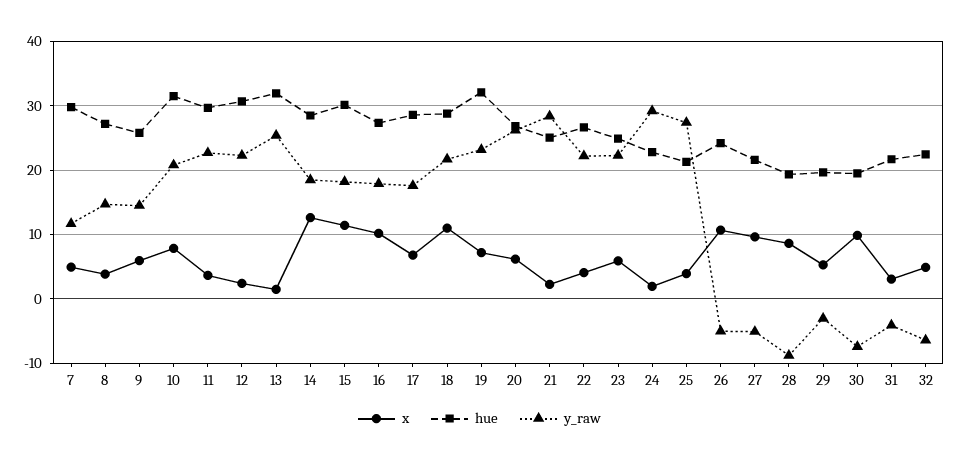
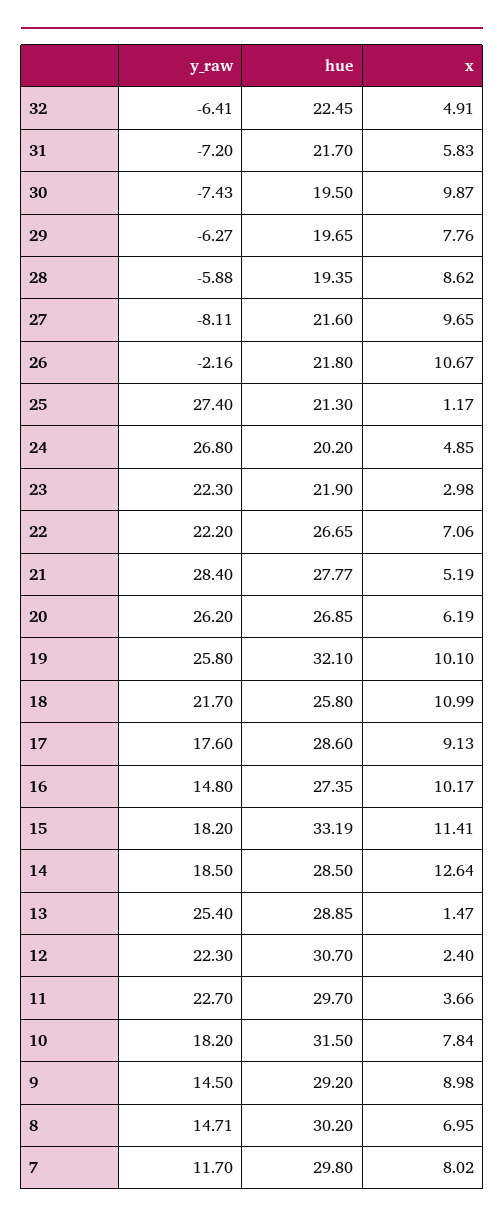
  {
    "x": {
-     "7": 5,
+     "7": 8.02,
-     "8": 4,
+     "8": 6.95,
-     "9": 6,
+     "9": 8.98,
      "10": 7.84,
      "11": 3.66,
      "12": 2.4,
      "13": 1.47,
      "14": 12.64,
      "15": 11.41,
      "16": 10.17,
-     "17": 7,
+     "17": 9.13,
      "18": 10.99,
-     "19": 7,
+     "19": 10.1,
      "20": 6.19,
-     "21": 2,
+     "21": 5.19,
-     "22": 4,
+     "22": 7.06,
-     "23": 6,
+     "23": 2.98,
-     "24": 2,
+     "24": 4.85,
-     "25": 4,
+     "25": 1.17,
      "26": 10.67,
      "27": 9.65,
      "28": 8.62,
-     "29": 5,
+     "29": 7.76,
      "30": 9.87,
-     "31": 3,
+     "31": 5.83,
      "32": 4.91
    },
    "hue": {
      "7": 29.8,
-     "8": 27,
+     "8": 30.2,
-     "9": 26,
+     "9": 29.2,
      "10": 31.5,
      "11": 29.7,
      "12": 30.7,
-     "13": 32,
+     "13": 28.85,
      "14": 28.5,
-     "15": 30,
+     "15": 33.19,
      "16": 27.35,
      "17": 28.6,
-     "18": 29,
+     "18": 25.8,
      "19": 32.1,
      "20": 26.85,
-     "21": 25,
+     "21": 27.77,
      "22": 26.65,
-     "23": 25,
+     "23": 21.9,
-     "24": 23,
+     "24": 20.2,
      "25": 21.3,
-     "26": 24,
+     "26": 21.8,
      "27": 21.6,
      "28": 19.35,
      "29": 19.65,
      "30": 19.5,
      "31": 21.7,
      "32": 22.45
    },
    "y_raw": {
      "7": 11.7,
      "8": 14.71,
      "9": 14.5,
-     "10": 21,
+     "10": 18.2,
      "11": 22.7,
      "12": 22.3,
      "13": 25.4,
      "14": 18.5,
      "15": 18.2,
-     "16": 18,
+     "16": 14.8,
      "17": 17.6,
      "18": 21.7,
-     "19": 23,
+     "19": 25.8,
      "20": 26.2,
      "21": 28.4,
      "22": 22.2,
      "23": 22.3,
-     "24": 29,
+     "24": 26.8,
      "25": 27.4,
-     "26": -5,
+     "26": -2.16,
-     "27": -5,
+     "27": -8.11,
-     "28": -9,
+     "28": -5.88,
-     "29": -3,
+     "29": -6.27,
      "30": -7.43,
-     "31": -4,
+     "31": -7.2,
      "32": -6.41
    }
  }

